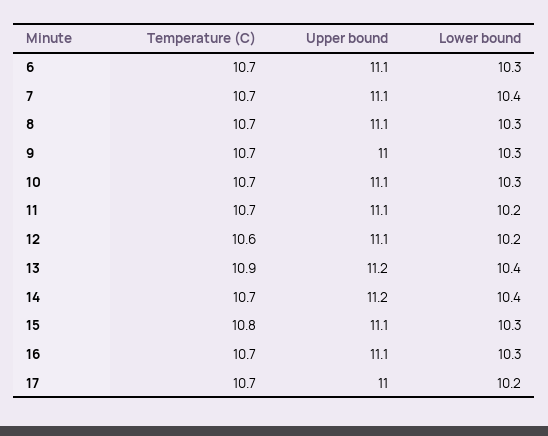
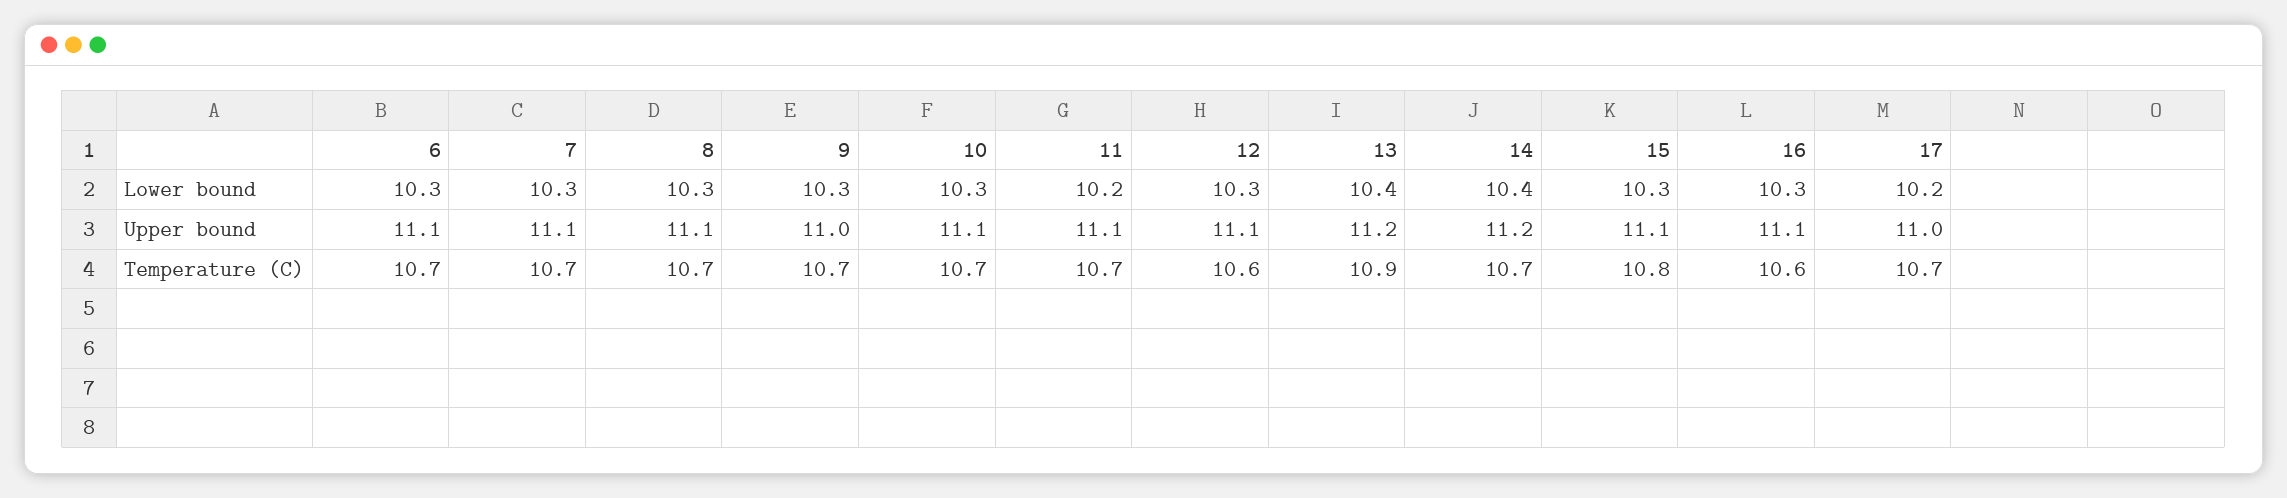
  {
    "Temperature (C)": {
      "6": 10.7,
      "7": 10.7,
      "8": 10.7,
      "9": 10.7,
      "10": 10.7,
      "11": 10.7,
      "12": 10.6,
      "13": 10.9,
      "14": 10.7,
      "15": 10.8,
-     "16": 10.7,
+     "16": 10.6,
      "17": 10.7
    },
    "Upper bound": {
      "6": 11.1,
      "7": 11.1,
      "8": 11.1,
      "9": 11,
      "10": 11.1,
      "11": 11.1,
      "12": 11.1,
      "13": 11.2,
      "14": 11.2,
      "15": 11.1,
      "16": 11.1,
      "17": 11
    },
    "Lower bound": {
      "6": 10.3,
-     "7": 10.4,
+     "7": 10.3,
      "8": 10.3,
      "9": 10.3,
      "10": 10.3,
      "11": 10.2,
-     "12": 10.2,
+     "12": 10.3,
      "13": 10.4,
      "14": 10.4,
      "15": 10.3,
      "16": 10.3,
      "17": 10.2
    }
  }

